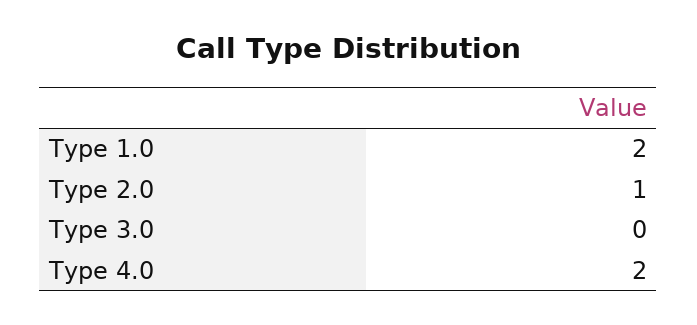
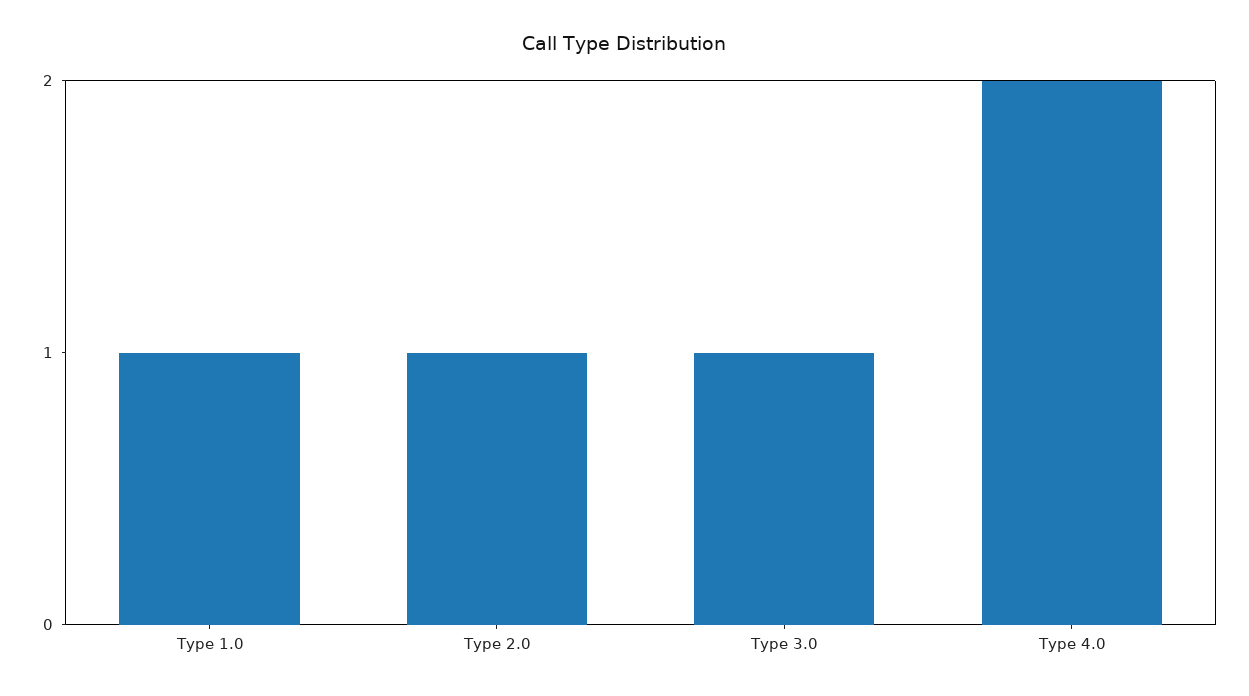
  {
-   "Type 1.0": 2,
+   "Type 1.0": 1,
    "Type 2.0": 1,
-   "Type 3.0": 0,
+   "Type 3.0": 1,
    "Type 4.0": 2
  }

